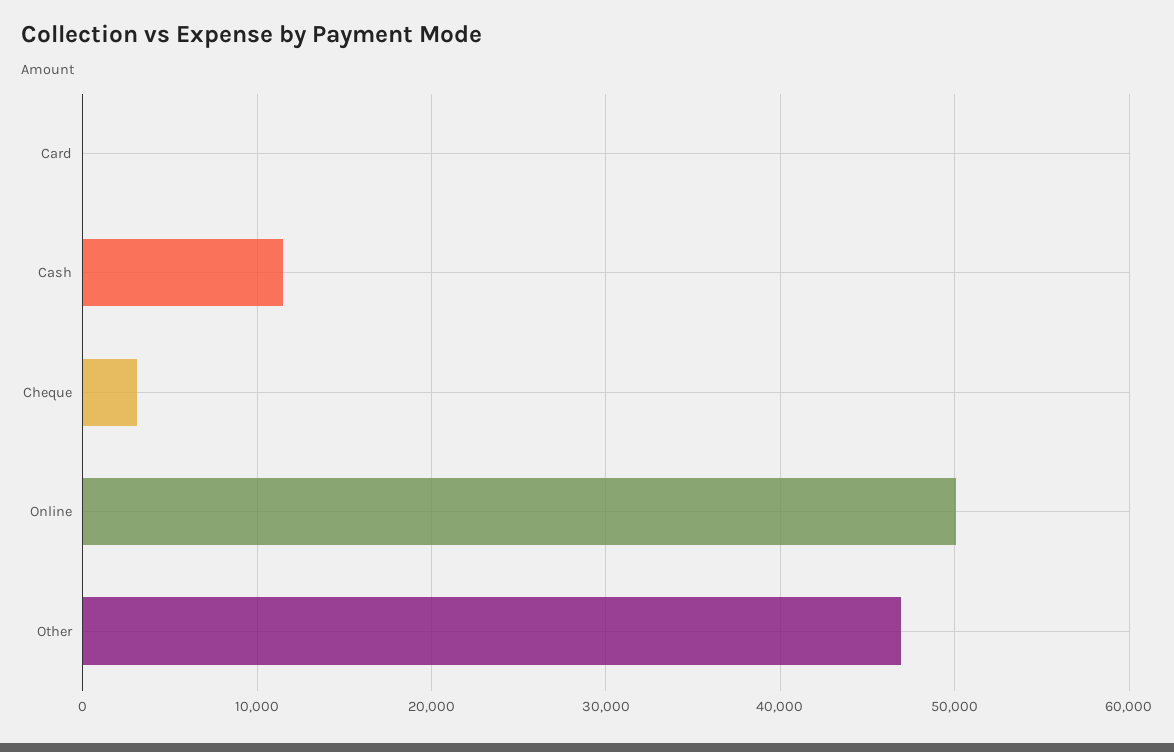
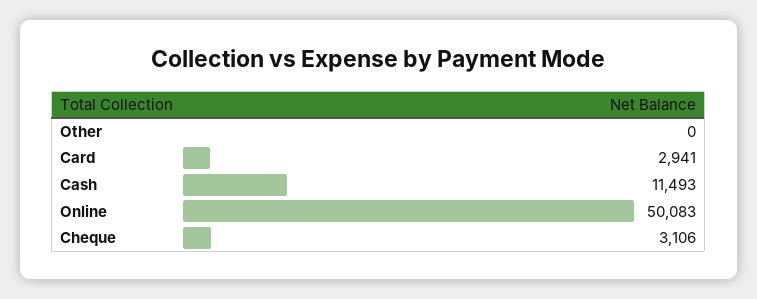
  {
-   "Card": 0,
+   "Card": 2941,
    "Cash": 11493,
    "Cheque": 3106,
    "Online": 50083,
-   "Other": 47000
+   "Other": 0
  }

